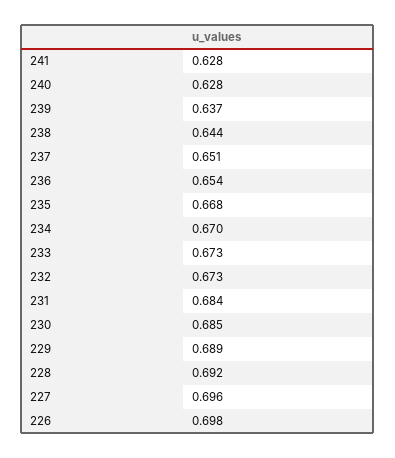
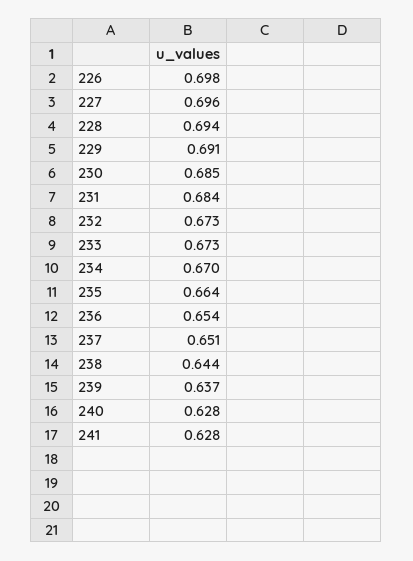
  {
    "241": 0.628,
    "240": 0.628,
    "239": 0.637,
    "238": 0.644,
    "237": 0.651,
    "236": 0.654,
-   "235": 0.668,
+   "235": 0.664,
    "234": 0.67,
    "233": 0.673,
    "232": 0.673,
    "231": 0.684,
    "230": 0.685,
-   "229": 0.689,
+   "229": 0.691,
-   "228": 0.692,
+   "228": 0.694,
    "227": 0.696,
    "226": 0.698
  }

